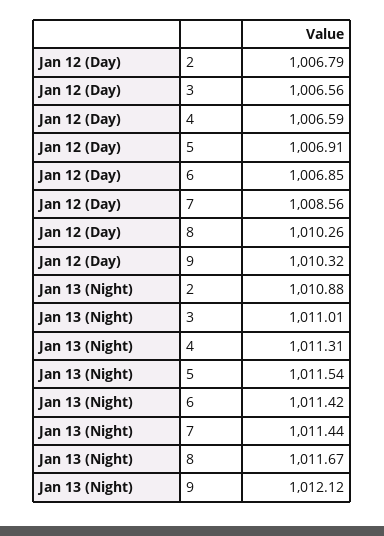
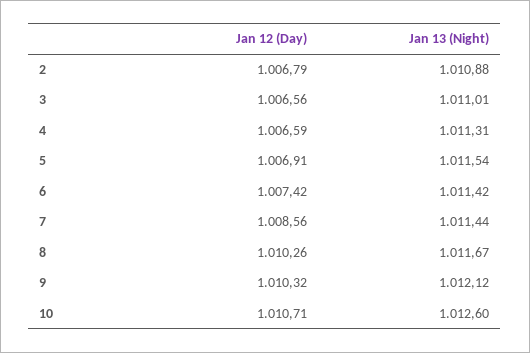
  {
    "Jan 12 (Day)": {
      "2": 1006.79,
      "3": 1006.56,
      "4": 1006.59,
      "5": 1006.91,
-     "6": 1006.85,
+     "6": 1007.42,
      "7": 1008.56,
      "8": 1010.26,
-     "9": 1010.32
+     "9": 1010.32,
+     "10": 1010.71
    },
    "Jan 13 (Night)": {
      "2": 1010.88,
      "3": 1011.01,
      "4": 1011.31,
      "5": 1011.54,
      "6": 1011.42,
      "7": 1011.44,
      "8": 1011.67,
-     "9": 1012.12
+     "9": 1012.12,
+     "10": 1012.6
    }
  }

